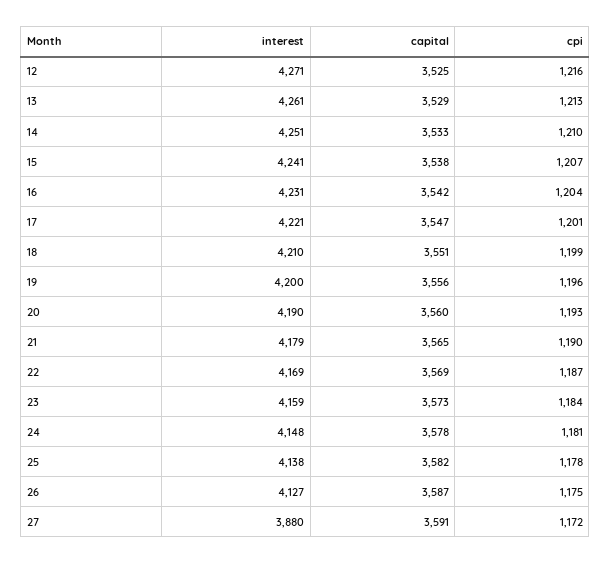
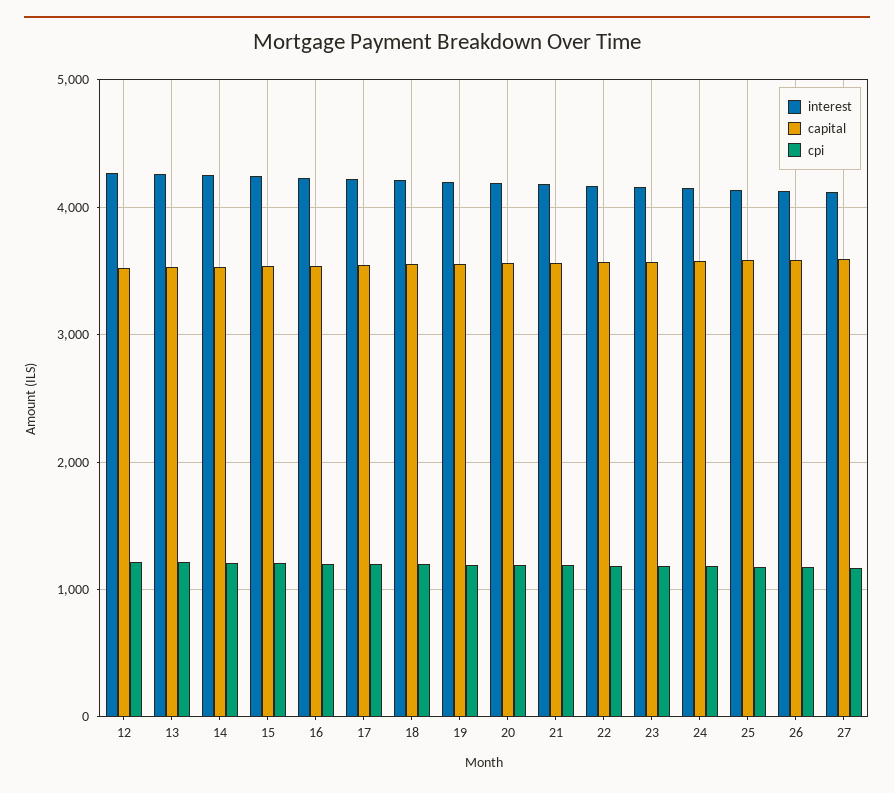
  {
    "interest": {
      "12": 4271,
      "13": 4261,
      "14": 4251,
      "15": 4241,
      "16": 4231,
      "17": 4221,
      "18": 4210,
      "19": 4200,
      "20": 4190,
      "21": 4179,
      "22": 4169,
      "23": 4159,
      "24": 4148,
      "25": 4138,
      "26": 4127,
-     "27": 3880
+     "27": 4100
    },
    "capital": {
      "12": 3525,
      "13": 3529,
      "14": 3533,
      "15": 3538,
      "16": 3542,
      "17": 3547,
      "18": 3551,
      "19": 3556,
      "20": 3560,
      "21": 3565,
      "22": 3569,
      "23": 3573,
      "24": 3578,
      "25": 3582,
      "26": 3587,
      "27": 3591
    },
    "cpi": {
      "12": 1216,
      "13": 1213,
      "14": 1210,
      "15": 1207,
      "16": 1204,
      "17": 1201,
      "18": 1199,
      "19": 1196,
      "20": 1193,
      "21": 1190,
      "22": 1187,
      "23": 1184,
      "24": 1181,
      "25": 1178,
      "26": 1175,
      "27": 1172
    }
  }

